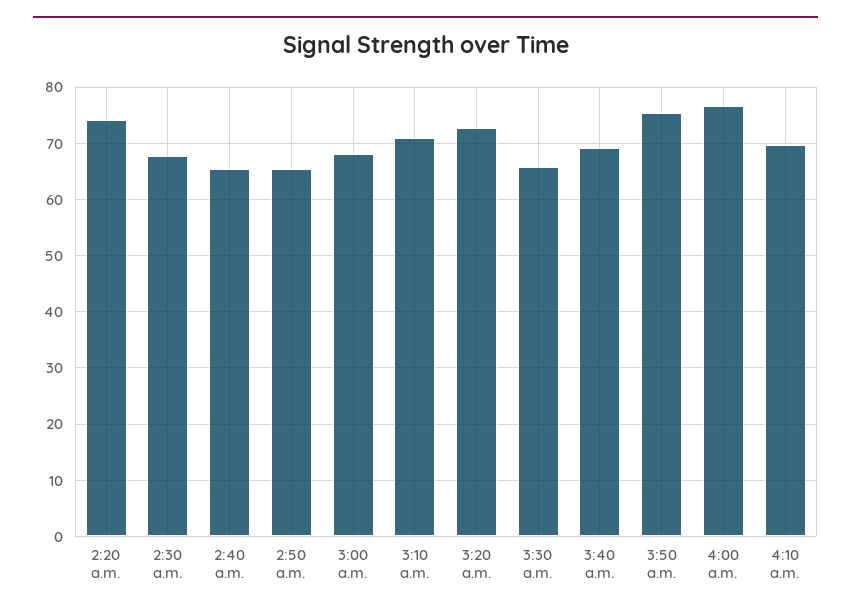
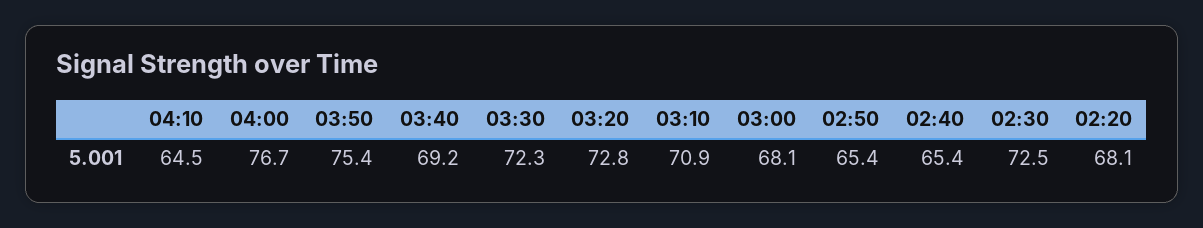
  {
-   "2:20 a.m.": 74,
+   "2:20 a.m.": 68.1,
-   "2:30 a.m.": 68,
+   "2:30 a.m.": 72.5,
    "2:40 a.m.": 65.4,
    "2:50 a.m.": 65.4,
    "3:00 a.m.": 68.1,
    "3:10 a.m.": 70.9,
    "3:20 a.m.": 72.8,
-   "3:30 a.m.": 66,
+   "3:30 a.m.": 72.3,
    "3:40 a.m.": 69.2,
    "3:50 a.m.": 75.4,
    "4:00 a.m.": 76.7,
-   "4:10 a.m.": 70
+   "4:10 a.m.": 64.5
  }

